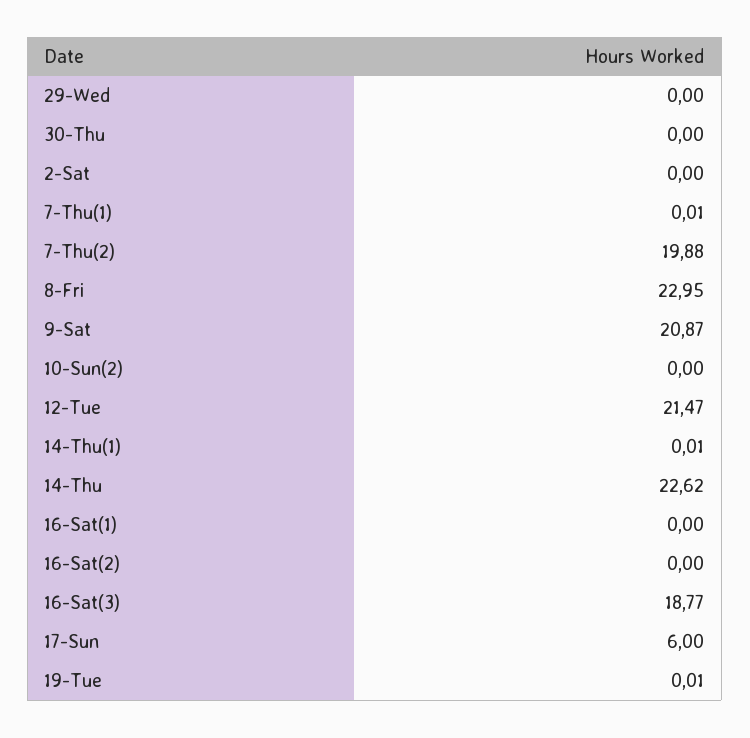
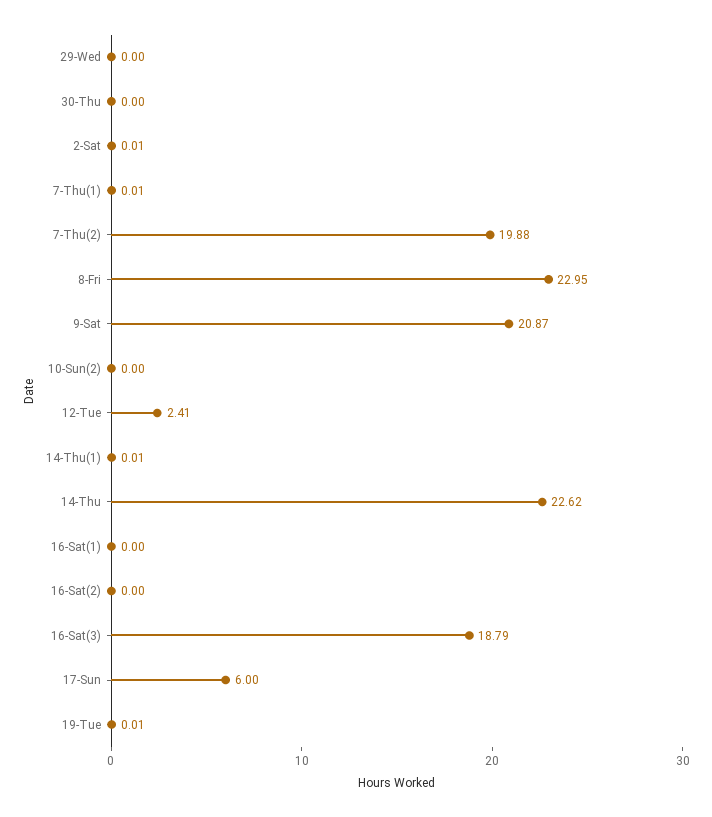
  {
    "29-Wed": 0,
    "30-Thu": 0,
-   "2-Sat": 0,
+   "2-Sat": 0.01,
    "7-Thu(1)": 0.01,
    "7-Thu(2)": 19.88,
    "8-Fri": 22.95,
    "9-Sat": 20.87,
    "10-Sun(2)": 0,
-   "12-Tue": 21.47,
+   "12-Tue": 2.41,
    "14-Thu(1)": 0.01,
    "14-Thu": 22.62,
    "16-Sat(1)": 0,
    "16-Sat(2)": 0,
-   "16-Sat(3)": 18.77,
+   "16-Sat(3)": 18.79,
    "17-Sun": 6,
    "19-Tue": 0.01
  }

